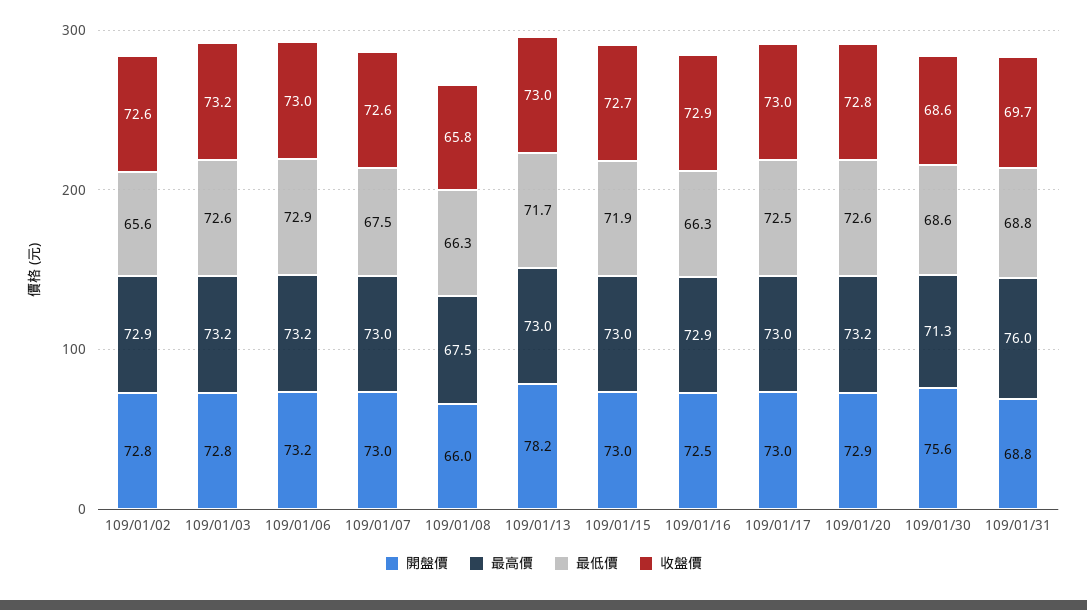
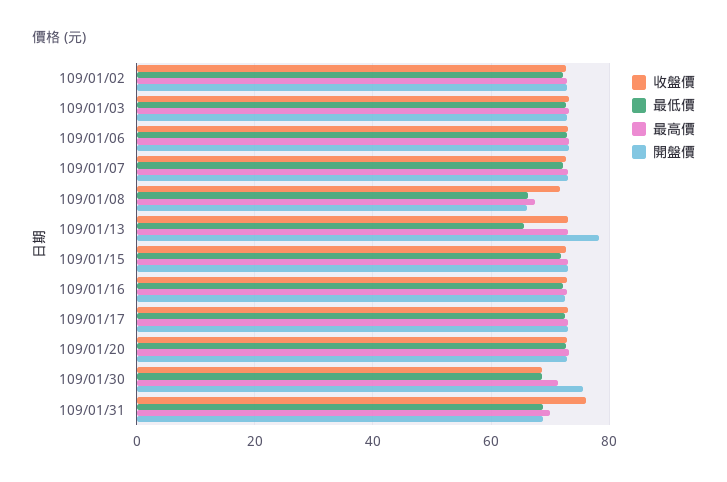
  {
    "開盤價": {
      "109/01/02": 72.8,
      "109/01/03": 72.8,
      "109/01/06": 73.2,
      "109/01/07": 73,
      "109/01/08": 66,
      "109/01/13": 78.2,
      "109/01/15": 73,
      "109/01/16": 72.5,
      "109/01/17": 73,
      "109/01/20": 72.9,
      "109/01/30": 75.6,
      "109/01/31": 68.8
    },
    "最高價": {
      "109/01/02": 72.9,
      "109/01/03": 73.2,
      "109/01/06": 73.2,
      "109/01/07": 73,
      "109/01/08": 67.5,
      "109/01/13": 73,
      "109/01/15": 73,
      "109/01/16": 72.9,
      "109/01/17": 73,
      "109/01/20": 73.2,
      "109/01/30": 71.3,
-     "109/01/31": 76
+     "109/01/31": 70
    },
    "最低價": {
-     "109/01/02": 65.6,
+     "109/01/02": 72,
      "109/01/03": 72.6,
      "109/01/06": 72.9,
-     "109/01/07": 67.5,
+     "109/01/07": 72,
      "109/01/08": 66.3,
-     "109/01/13": 71.7,
+     "109/01/13": 66,
      "109/01/15": 71.9,
-     "109/01/16": 66.3,
+     "109/01/16": 72,
      "109/01/17": 72.5,
      "109/01/20": 72.6,
      "109/01/30": 68.6,
      "109/01/31": 68.8
    },
    "收盤價": {
      "109/01/02": 72.6,
      "109/01/03": 73.2,
      "109/01/06": 73,
      "109/01/07": 72.6,
-     "109/01/08": 65.8,
+     "109/01/08": 72,
      "109/01/13": 73,
      "109/01/15": 72.7,
      "109/01/16": 72.9,
      "109/01/17": 73,
      "109/01/20": 72.8,
      "109/01/30": 68.6,
-     "109/01/31": 69.7
+     "109/01/31": 76
    }
  }

